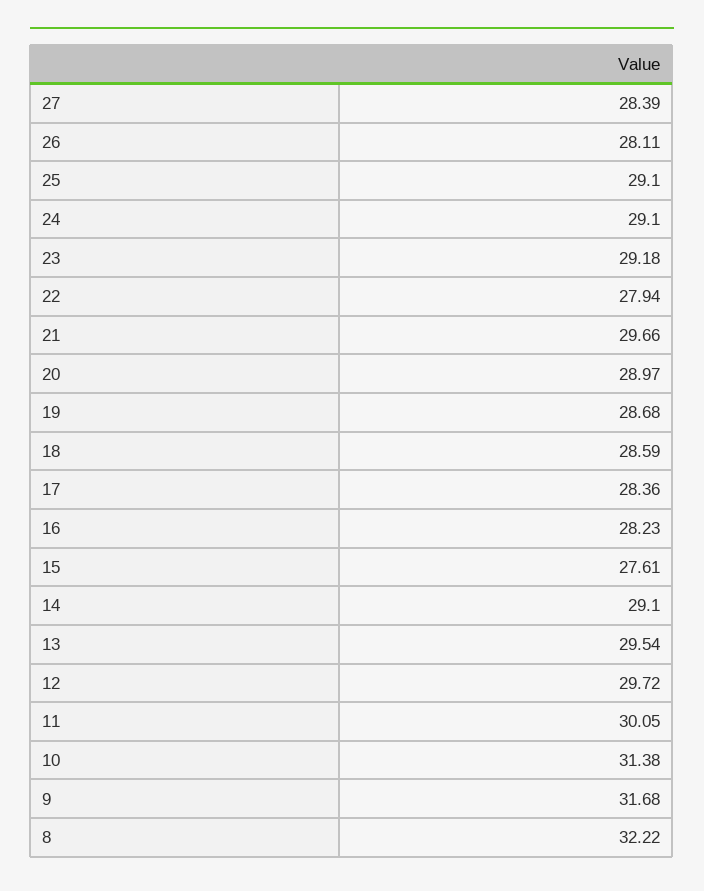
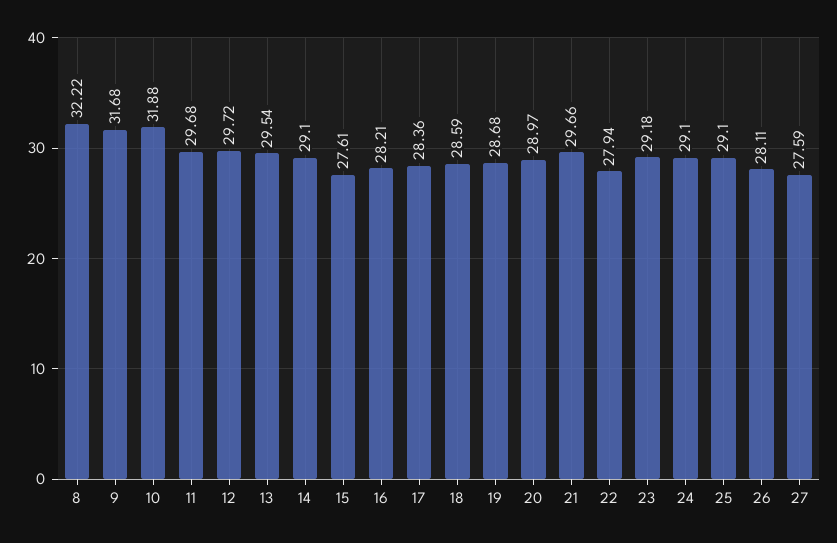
  {
-   "27": 28.39,
+   "27": 27.59,
    "26": 28.11,
    "25": 29.1,
    "24": 29.1,
    "23": 29.18,
    "22": 27.94,
    "21": 29.66,
    "20": 28.97,
    "19": 28.68,
    "18": 28.59,
    "17": 28.36,
-   "16": 28.23,
+   "16": 28.21,
    "15": 27.61,
    "14": 29.1,
    "13": 29.54,
    "12": 29.72,
-   "11": 30.05,
+   "11": 29.68,
-   "10": 31.38,
+   "10": 31.88,
    "9": 31.68,
    "8": 32.22
  }

